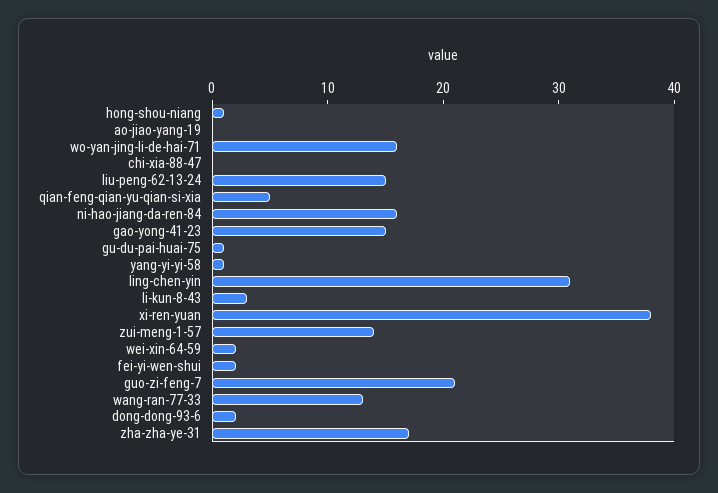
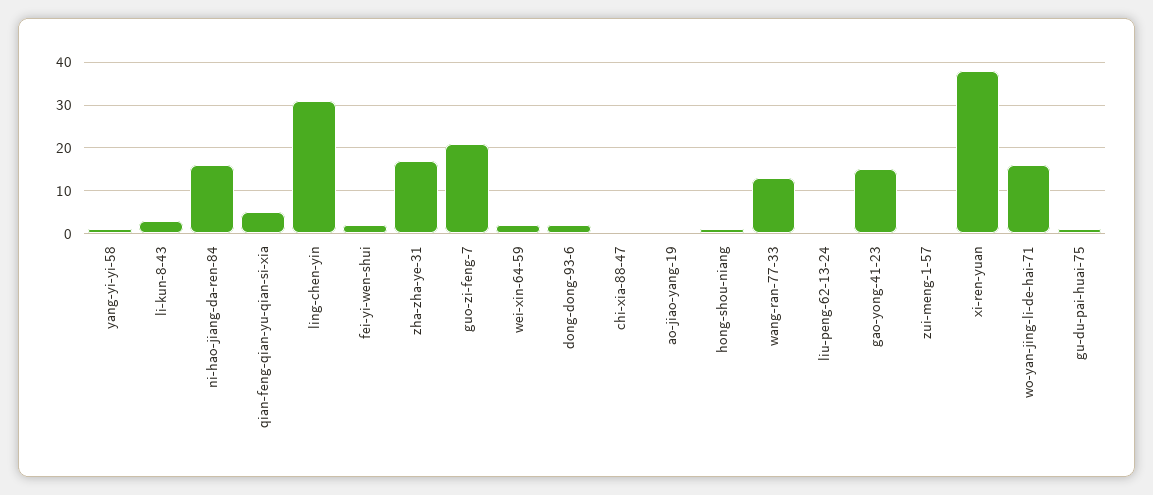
  {
    "hong-shou-niang": 1,
    "ao-jiao-yang-19": 0,
    "wo-yan-jing-li-de-hai-71": 16,
    "chi-xia-88-47": 0,
-   "liu-peng-62-13-24": 15,
+   "liu-peng-62-13-24": 0,
    "qian-feng-qian-yu-qian-si-xia": 5,
    "ni-hao-jiang-da-ren-84": 16,
    "gao-yong-41-23": 15,
    "gu-du-pai-huai-75": 1,
    "yang-yi-yi-58": 1,
    "ling-chen-yin": 31,
    "li-kun-8-43": 3,
    "xi-ren-yuan": 38,
-   "zui-meng-1-57": 14,
+   "zui-meng-1-57": 0,
    "wei-xin-64-59": 2,
    "fei-yi-wen-shui": 2,
    "guo-zi-feng-7": 21,
    "wang-ran-77-33": 13,
    "dong-dong-93-6": 2,
    "zha-zha-ye-31": 17
  }

